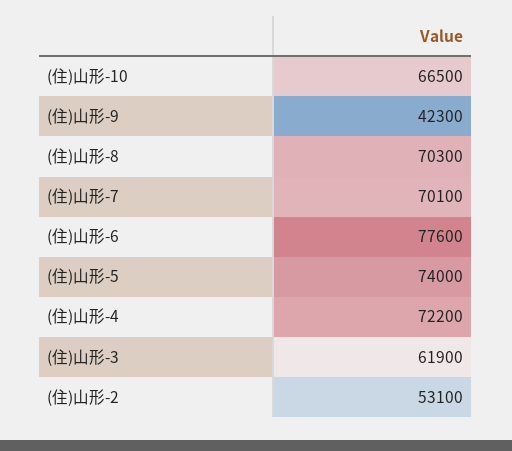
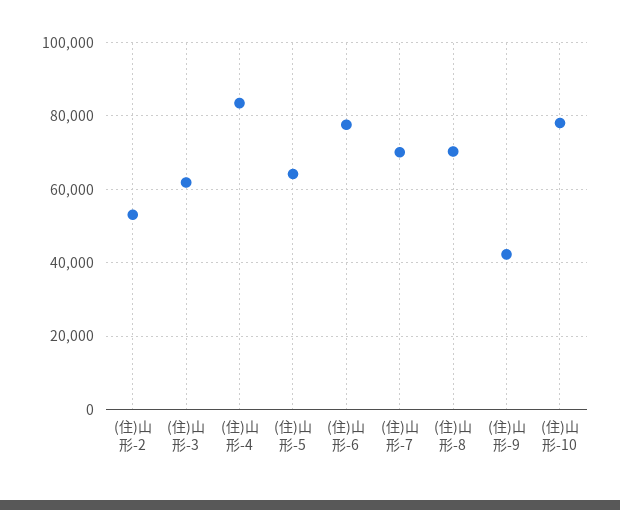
  {
-   "(住)山形-10": 66500,
+   "(住)山形-10": 78000,
    "(住)山形-9": 42300,
    "(住)山形-8": 70300,
    "(住)山形-7": 70100,
    "(住)山形-6": 77600,
-   "(住)山形-5": 74000,
+   "(住)山形-5": 64000,
-   "(住)山形-4": 72200,
+   "(住)山形-4": 84000,
    "(住)山形-3": 61900,
    "(住)山形-2": 53100
  }

